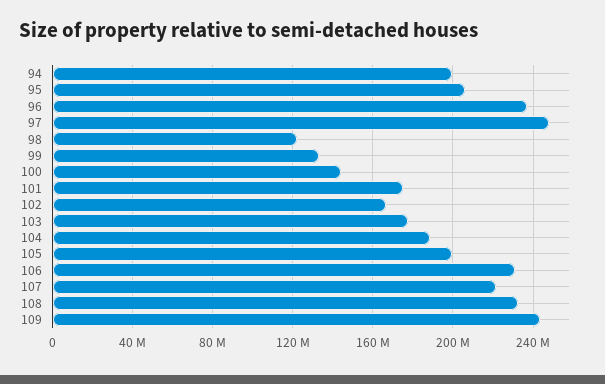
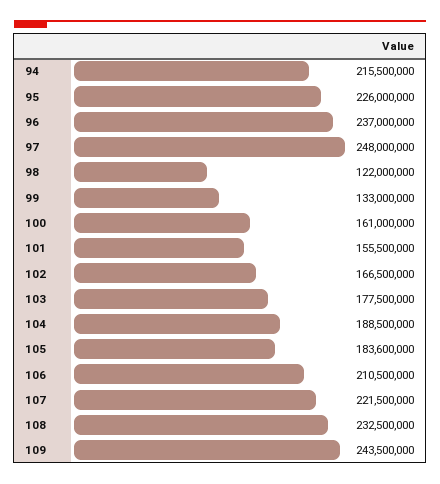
  {
-   "94": 200000000,
+   "94": 215500000,
-   "95": 205000000,
+   "95": 226000000,
    "96": 237000000,
    "97": 248000000,
    "98": 122000000,
    "99": 133000000,
-   "100": 145000000,
+   "100": 161000000,
-   "101": 175000000,
+   "101": 155500000,
    "102": 166500000,
    "103": 177500000,
    "104": 188500000,
-   "105": 200000000,
+   "105": 183600000,
-   "106": 230000000,
+   "106": 210500000,
    "107": 221500000,
    "108": 232500000,
    "109": 243500000
  }

